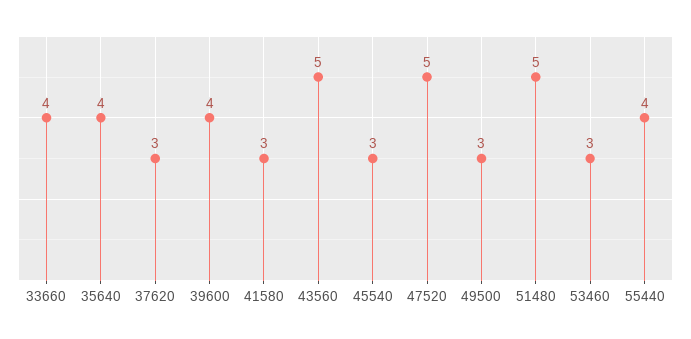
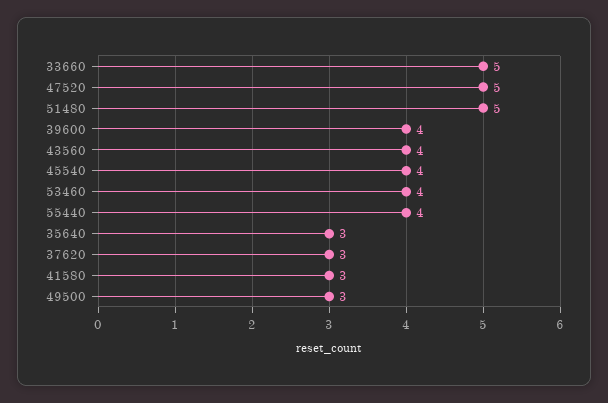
  {
-   "33660": 4,
+   "33660": 5,
-   "35640": 4,
+   "35640": 3,
    "37620": 3,
    "39600": 4,
    "41580": 3,
-   "43560": 5,
+   "43560": 4,
-   "45540": 3,
+   "45540": 4,
    "47520": 5,
    "49500": 3,
    "51480": 5,
-   "53460": 3,
+   "53460": 4,
    "55440": 4
  }

